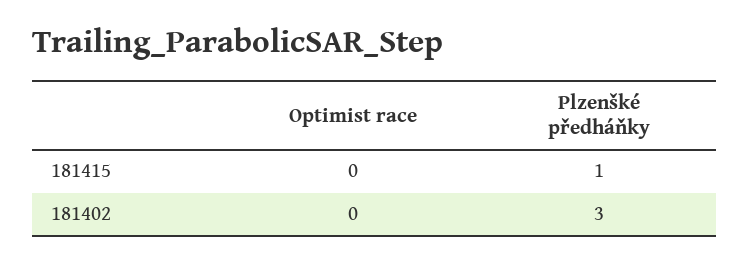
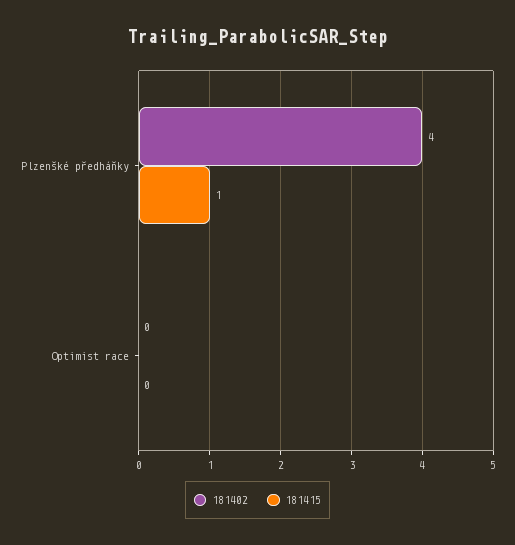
  {
    "181415": {
      "Optimist race": 0,
      "Plzenšké předháňky": 1
    },
    "181402": {
      "Optimist race": 0,
-     "Plzenšké předháňky": 3
+     "Plzenšké předháňky": 4
    }
  }

